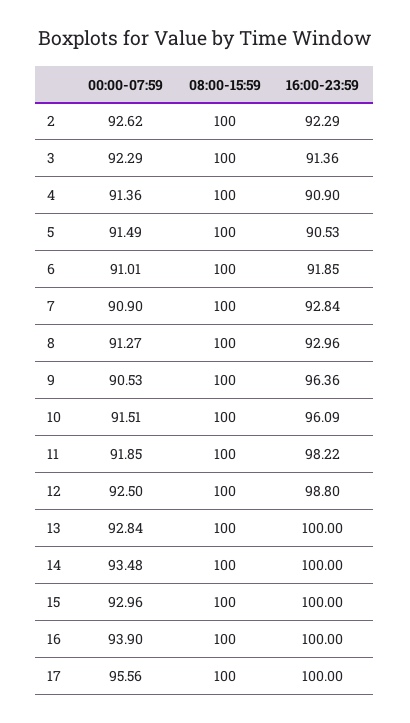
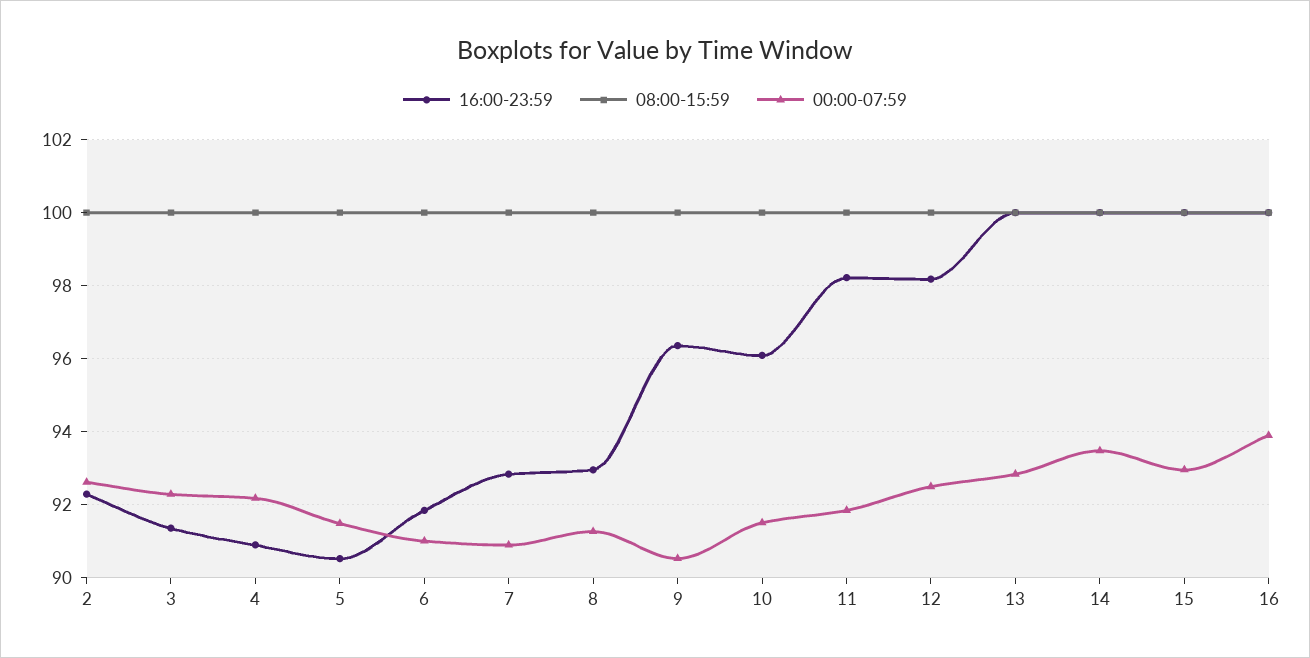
  {
    "00:00-07:59": {
      "2": 92.62,
      "3": 92.29,
-     "4": 91.36,
+     "4": 92.2,
      "5": 91.49,
      "6": 91.01,
      "7": 90.9,
      "8": 91.27,
      "9": 90.53,
      "10": 91.51,
      "11": 91.85,
      "12": 92.5,
      "13": 92.84,
      "14": 93.48,
      "15": 92.96,
-     "16": 93.9,
+     "16": 93.9
-     "17": 95.56
    },
    "08:00-15:59": {
      "2": 100,
      "3": 100,
      "4": 100,
      "5": 100,
      "6": 100,
      "7": 100,
      "8": 100,
      "9": 100,
      "10": 100,
      "11": 100,
      "12": 100,
      "13": 100,
      "14": 100,
      "15": 100,
-     "16": 100,
+     "16": 100
-     "17": 100
    },
    "16:00-23:59": {
      "2": 92.29,
      "3": 91.36,
      "4": 90.9,
      "5": 90.53,
      "6": 91.85,
      "7": 92.84,
      "8": 92.96,
      "9": 96.36,
      "10": 96.09,
      "11": 98.22,
-     "12": 98.8,
+     "12": 98.2,
      "13": 100,
      "14": 100,
      "15": 100,
-     "16": 100,
+     "16": 100
-     "17": 100
    }
  }

